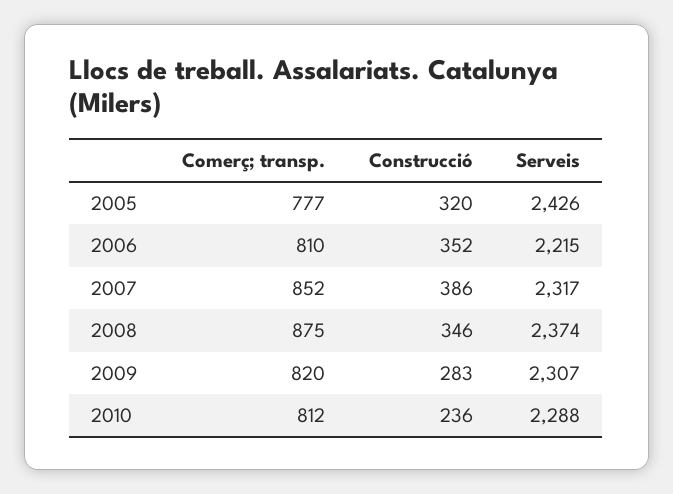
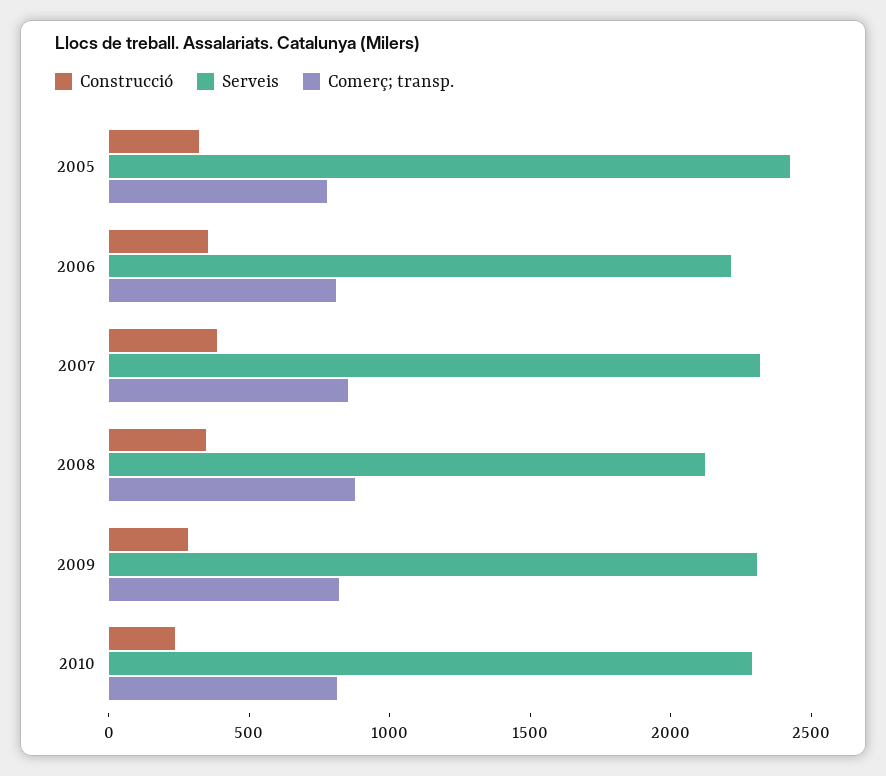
  {
    "Comerç; transp.": {
      "2005": 777,
      "2006": 810,
      "2007": 852,
      "2008": 875,
      "2009": 820,
      "2010": 812
    },
    "Construcció": {
      "2005": 320,
      "2006": 352,
      "2007": 386,
      "2008": 346,
      "2009": 283,
      "2010": 236
    },
    "Serveis": {
      "2005": 2426,
      "2006": 2215,
      "2007": 2317,
-     "2008": 2374,
+     "2008": 2100,
      "2009": 2307,
      "2010": 2288
    }
  }

